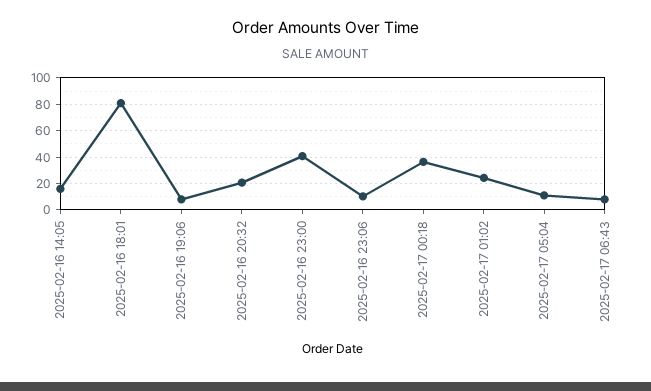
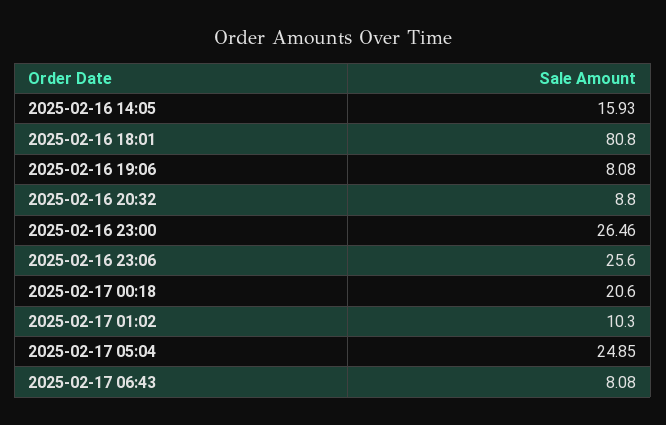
  {
    "2025-02-16 14:05": 15.93,
    "2025-02-16 18:01": 80.8,
    "2025-02-16 19:06": 8.08,
-   "2025-02-16 20:32": 20,
+   "2025-02-16 20:32": 8.8,
-   "2025-02-16 23:00": 40,
+   "2025-02-16 23:00": 26.46,
-   "2025-02-16 23:06": 10,
+   "2025-02-16 23:06": 25.6,
-   "2025-02-17 00:18": 35,
+   "2025-02-17 00:18": 20.6,
-   "2025-02-17 01:02": 25,
+   "2025-02-17 01:02": 10.3,
-   "2025-02-17 05:04": 10,
+   "2025-02-17 05:04": 24.85,
    "2025-02-17 06:43": 8.08
  }

